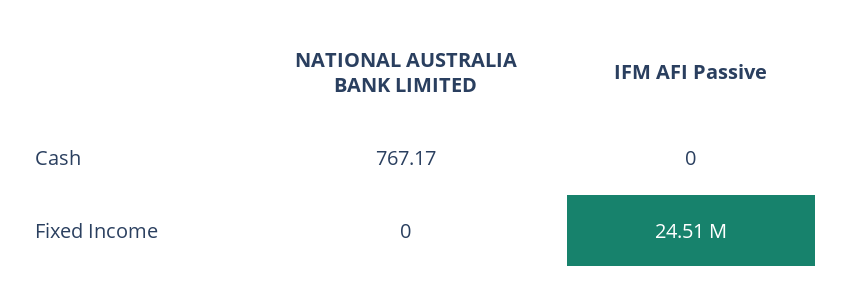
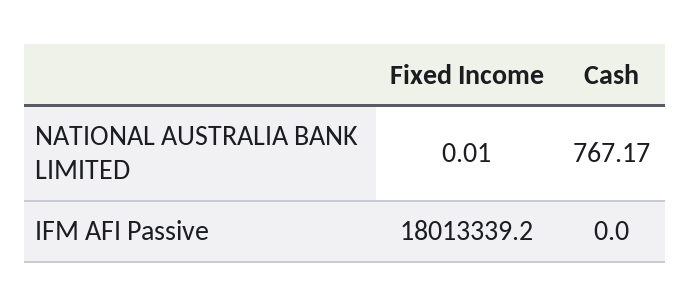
  {
    "NATIONAL AUSTRALIA BANK LIMITED": {
      "Cash": 767.17,
-     "Fixed Income": 0
+     "Fixed Income": 0.01
    },
    "IFM AFI Passive": {
      "Cash": 0,
-     "Fixed Income": 24510000
+     "Fixed Income": 18013339.2
    }
  }

